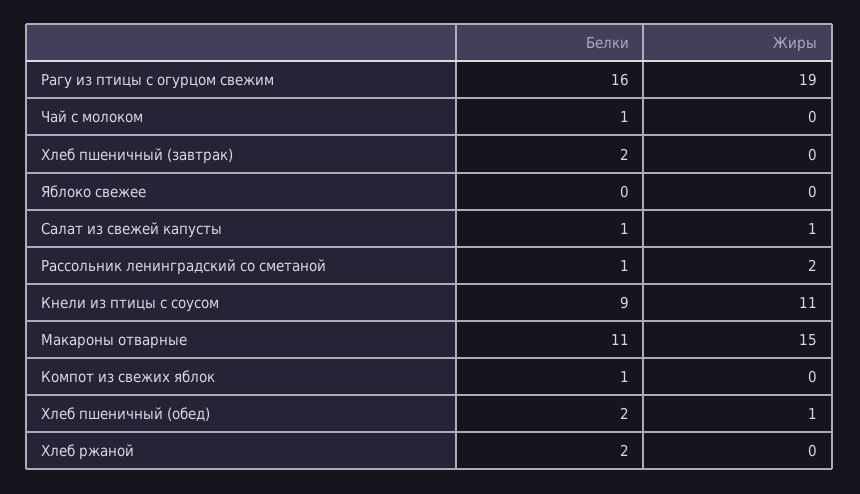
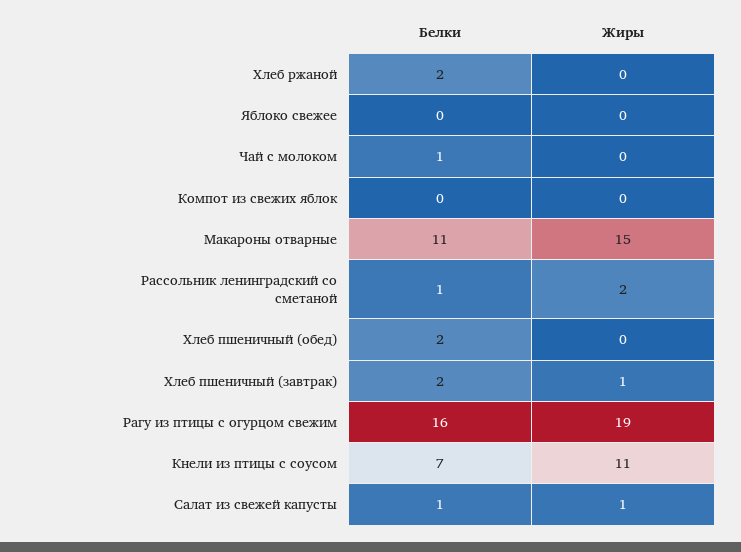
  {
    "Белки": {
      "Рагу из птицы с огурцом свежим": 16,
      "Чай с молоком": 1,
      "Хлеб пшеничный (завтрак)": 2,
      "Яблоко свежее": 0,
      "Салат из свежей капусты": 1,
      "Рассольник ленинградский со сметаной": 1,
-     "Кнели из птицы с соусом": 9,
+     "Кнели из птицы с соусом": 7,
      "Макароны отварные": 11,
-     "Компот из свежих яблок": 1,
+     "Компот из свежих яблок": 0,
      "Хлеб пшеничный (обед)": 2,
      "Хлеб ржаной": 2
    },
    "Жиры": {
      "Рагу из птицы с огурцом свежим": 19,
      "Чай с молоком": 0,
-     "Хлеб пшеничный (завтрак)": 0,
+     "Хлеб пшеничный (завтрак)": 1,
      "Яблоко свежее": 0,
      "Салат из свежей капусты": 1,
      "Рассольник ленинградский со сметаной": 2,
      "Кнели из птицы с соусом": 11,
      "Макароны отварные": 15,
      "Компот из свежих яблок": 0,
-     "Хлеб пшеничный (обед)": 1,
+     "Хлеб пшеничный (обед)": 0,
      "Хлеб ржаной": 0
    }
  }

